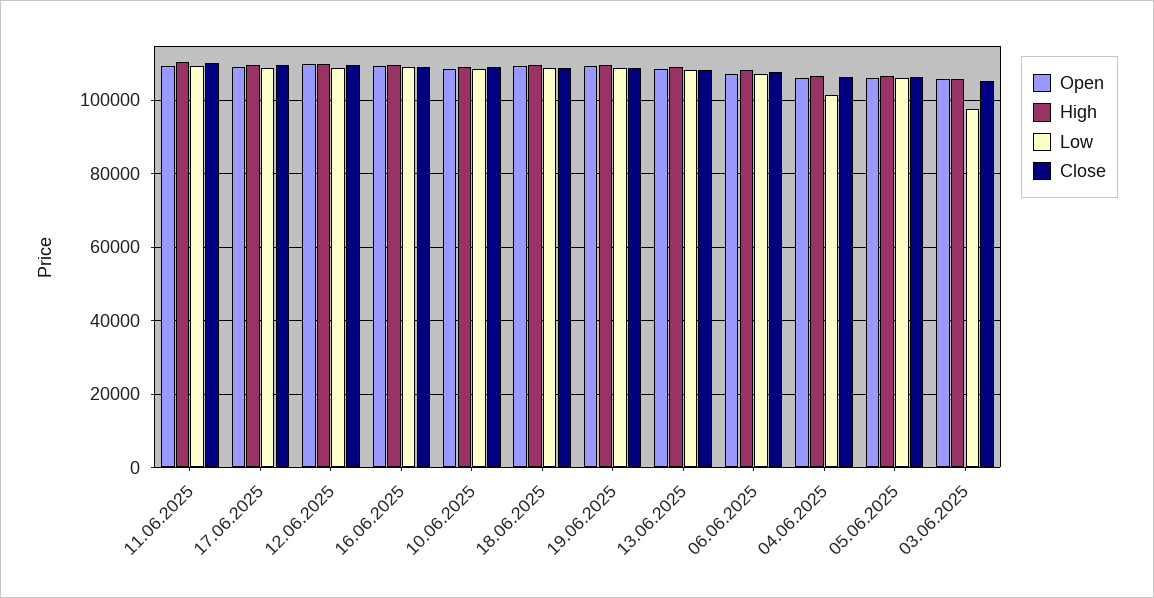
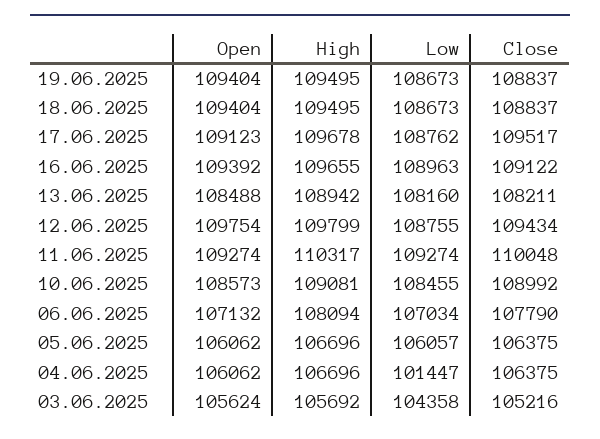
  {
    "Open": {
      "11.06.2025": 109274,
      "17.06.2025": 109123,
      "12.06.2025": 109754,
      "16.06.2025": 109392,
      "10.06.2025": 108573,
      "18.06.2025": 109404,
      "19.06.2025": 109404,
      "13.06.2025": 108488,
      "06.06.2025": 107132,
      "04.06.2025": 106062,
      "05.06.2025": 106062,
      "03.06.2025": 105624
    },
    "High": {
      "11.06.2025": 110317,
      "17.06.2025": 109678,
      "12.06.2025": 109799,
      "16.06.2025": 109655,
      "10.06.2025": 109081,
      "18.06.2025": 109495,
      "19.06.2025": 109495,
      "13.06.2025": 108942,
      "06.06.2025": 108094,
      "04.06.2025": 106696,
      "05.06.2025": 106696,
      "03.06.2025": 105692
    },
    "Low": {
      "11.06.2025": 109274,
      "17.06.2025": 108762,
      "12.06.2025": 108755,
      "16.06.2025": 108963,
      "10.06.2025": 108455,
      "18.06.2025": 108673,
      "19.06.2025": 108673,
      "13.06.2025": 108160,
      "06.06.2025": 107034,
      "04.06.2025": 101447,
      "05.06.2025": 106057,
-     "03.06.2025": 98000
+     "03.06.2025": 104358
    },
    "Close": {
      "11.06.2025": 110048,
      "17.06.2025": 109517,
      "12.06.2025": 109434,
      "16.06.2025": 109122,
      "10.06.2025": 108992,
      "18.06.2025": 108837,
      "19.06.2025": 108837,
      "13.06.2025": 108211,
      "06.06.2025": 107790,
      "04.06.2025": 106375,
      "05.06.2025": 106375,
      "03.06.2025": 105216
    }
  }

